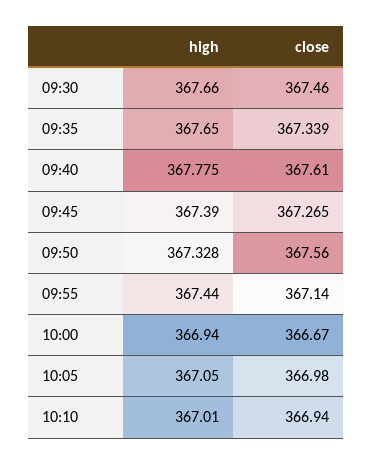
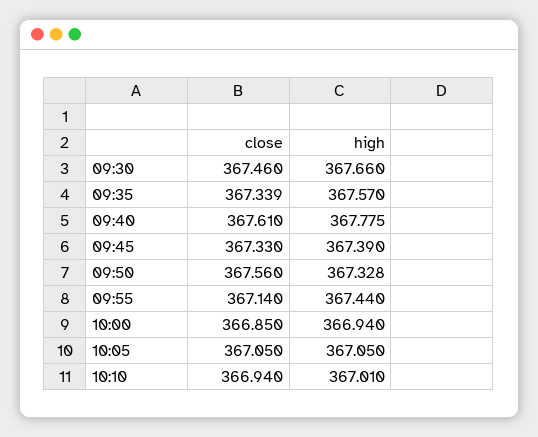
  {
    "high": {
      "09:30": 367.66,
-     "09:35": 367.65,
+     "09:35": 367.57,
      "09:40": 367.775,
      "09:45": 367.39,
      "09:50": 367.328,
      "09:55": 367.44,
      "10:00": 366.94,
      "10:05": 367.05,
      "10:10": 367.01
    },
    "close": {
      "09:30": 367.46,
      "09:35": 367.339,
      "09:40": 367.61,
-     "09:45": 367.265,
+     "09:45": 367.33,
      "09:50": 367.56,
      "09:55": 367.14,
-     "10:00": 366.67,
+     "10:00": 366.85,
-     "10:05": 366.98,
+     "10:05": 367.05,
      "10:10": 366.94
    }
  }

